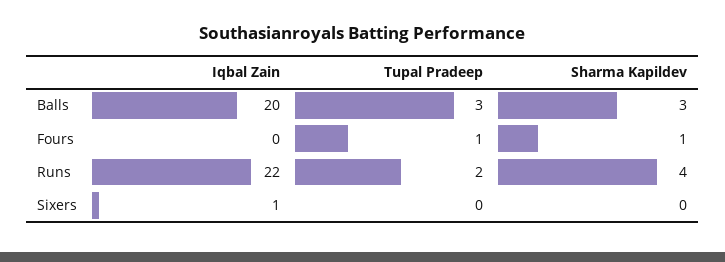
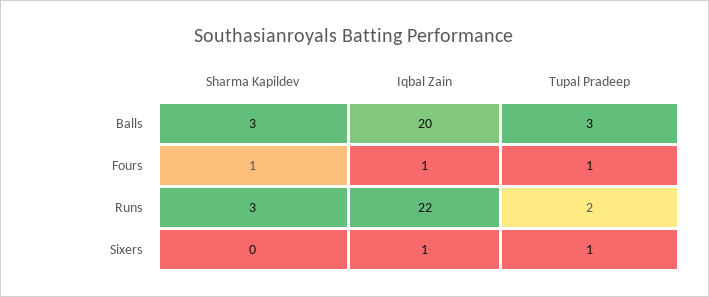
  {
    "Iqbal Zain": {
      "Balls": 20,
-     "Fours": 0,
+     "Fours": 1,
      "Runs": 22,
      "Sixers": 1
    },
    "Tupal Pradeep": {
      "Balls": 3,
      "Fours": 1,
      "Runs": 2,
-     "Sixers": 0
+     "Sixers": 1
    },
    "Sharma Kapildev": {
      "Balls": 3,
      "Fours": 1,
-     "Runs": 4,
+     "Runs": 3,
      "Sixers": 0
    }
  }

